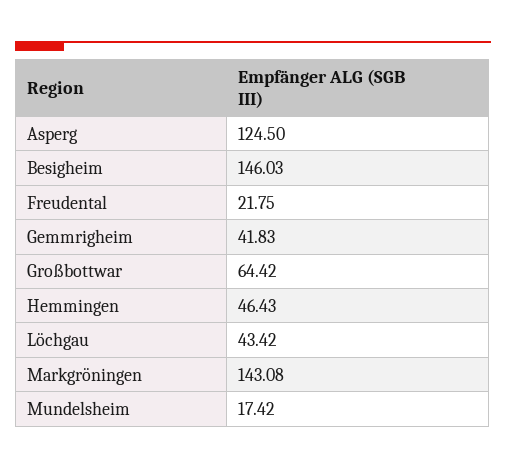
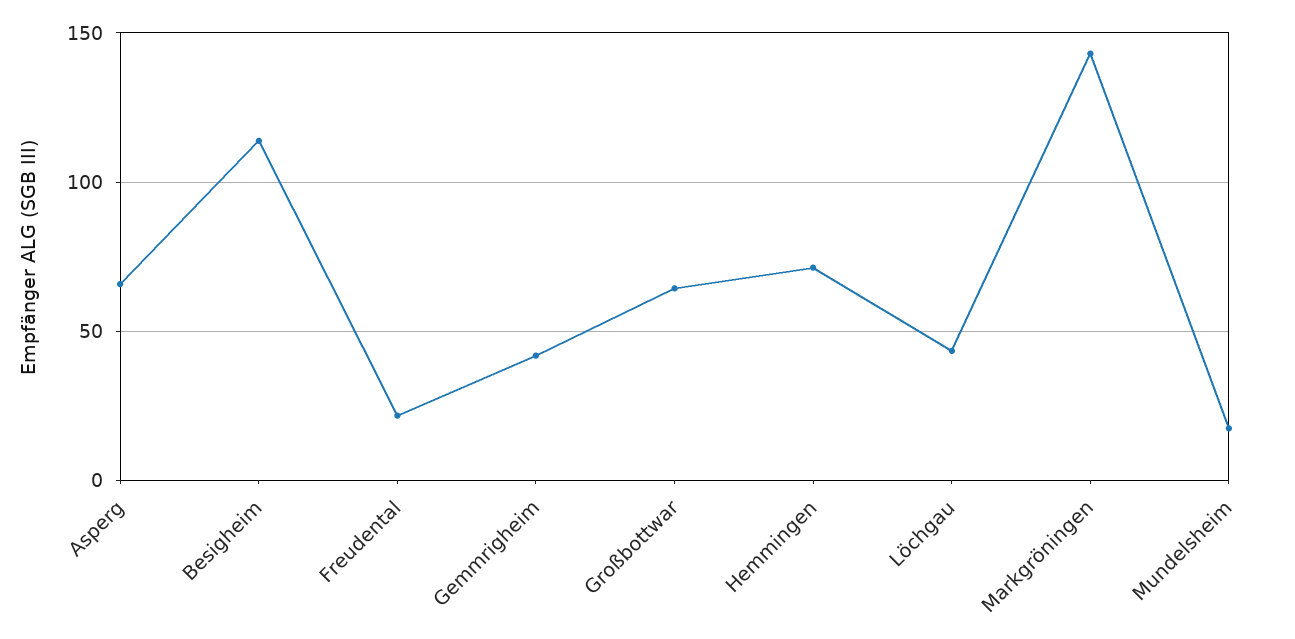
  {
-   "Asperg": 124.5,
+   "Asperg": 65,
-   "Besigheim": 146.03,
+   "Besigheim": 115,
    "Freudental": 21.75,
    "Gemmrigheim": 41.83,
    "Großbottwar": 64.42,
-   "Hemmingen": 46.43,
+   "Hemmingen": 70,
    "Löchgau": 43.42,
    "Markgröningen": 143.08,
    "Mundelsheim": 17.42
  }

